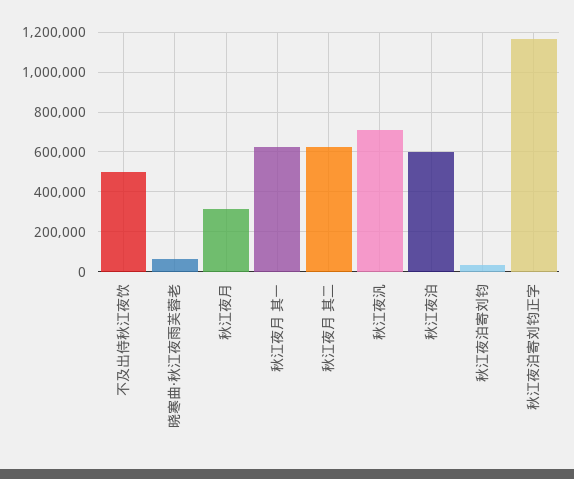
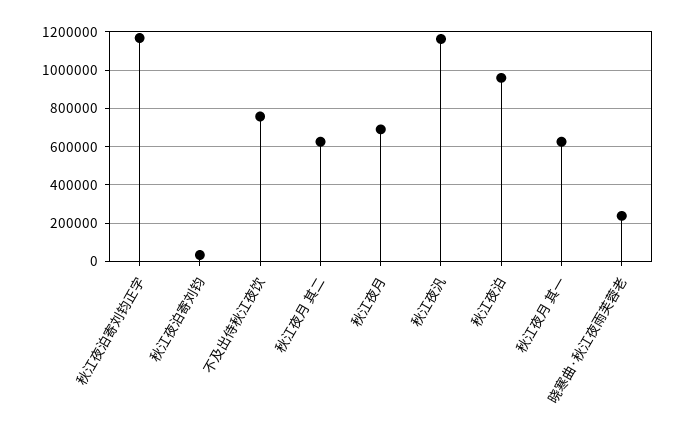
  {
-   "不及出侍秋江夜饮": 500000,
+   "不及出侍秋江夜饮": 750000,
-   "晓寒曲·秋江夜雨芙蓉老": 50000,
+   "晓寒曲·秋江夜雨芙蓉老": 250000,
-   "秋江夜月": 300000,
+   "秋江夜月": 700000,
    "秋江夜月 其一": 650000,
    "秋江夜月 其二": 650000,
-   "秋江夜汎": 700000,
+   "秋江夜汎": 1150000,
-   "秋江夜泊": 600000,
+   "秋江夜泊": 950000,
    "秋江夜泊寄刘钧": 50000,
    "秋江夜泊寄刘钧正字": 1150000
  }

